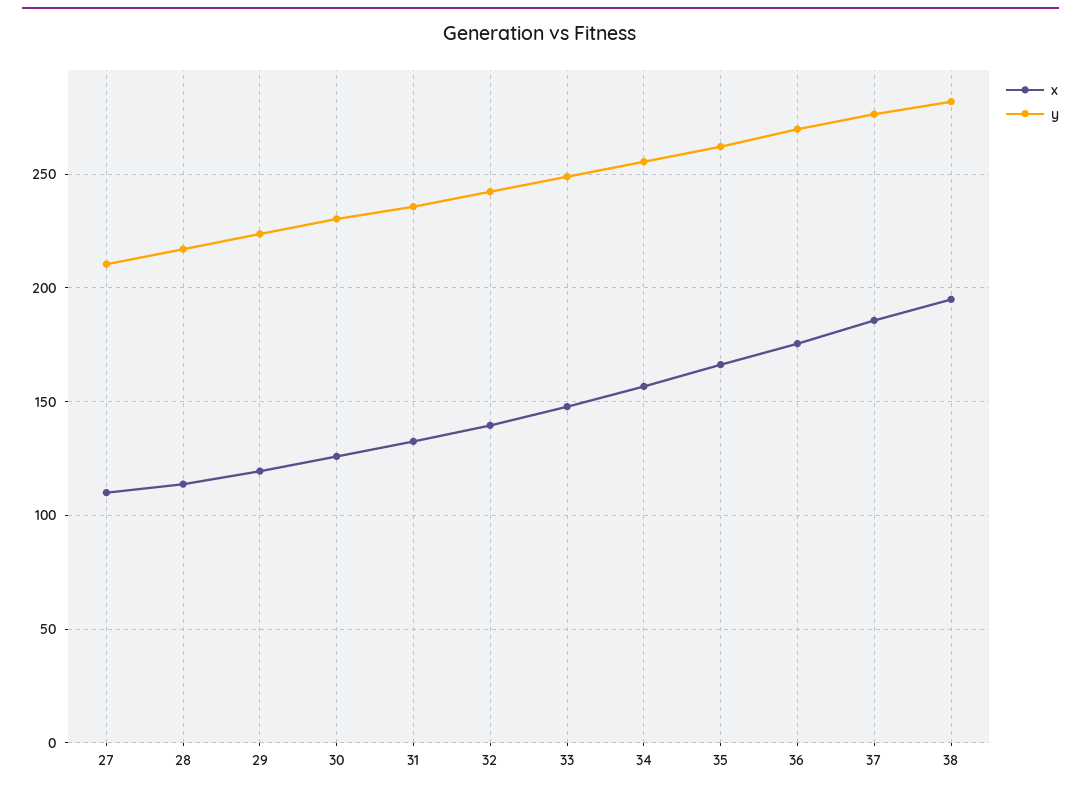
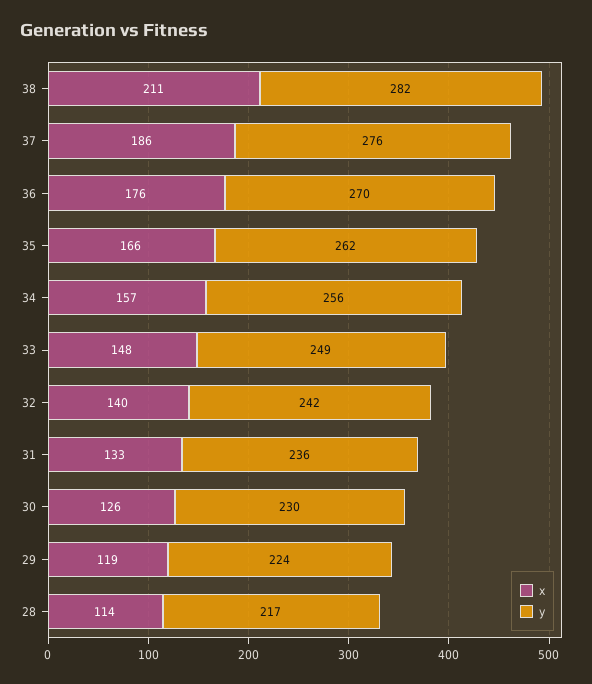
  {
    "x": {
-     "27": 110,
      "28": 114,
      "29": 119,
      "30": 126,
      "31": 133,
      "32": 140,
      "33": 148,
      "34": 157,
      "35": 166,
      "36": 176,
      "37": 186,
-     "38": 195
+     "38": 211
    },
    "y": {
-     "27": 210,
      "28": 217,
      "29": 224,
      "30": 230,
      "31": 236,
      "32": 242,
      "33": 249,
      "34": 256,
      "35": 262,
      "36": 270,
      "37": 276,
      "38": 282
    }
  }

